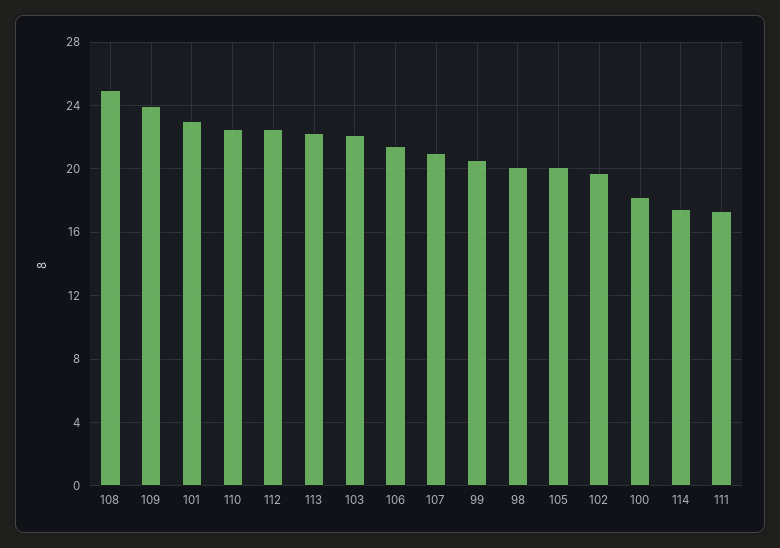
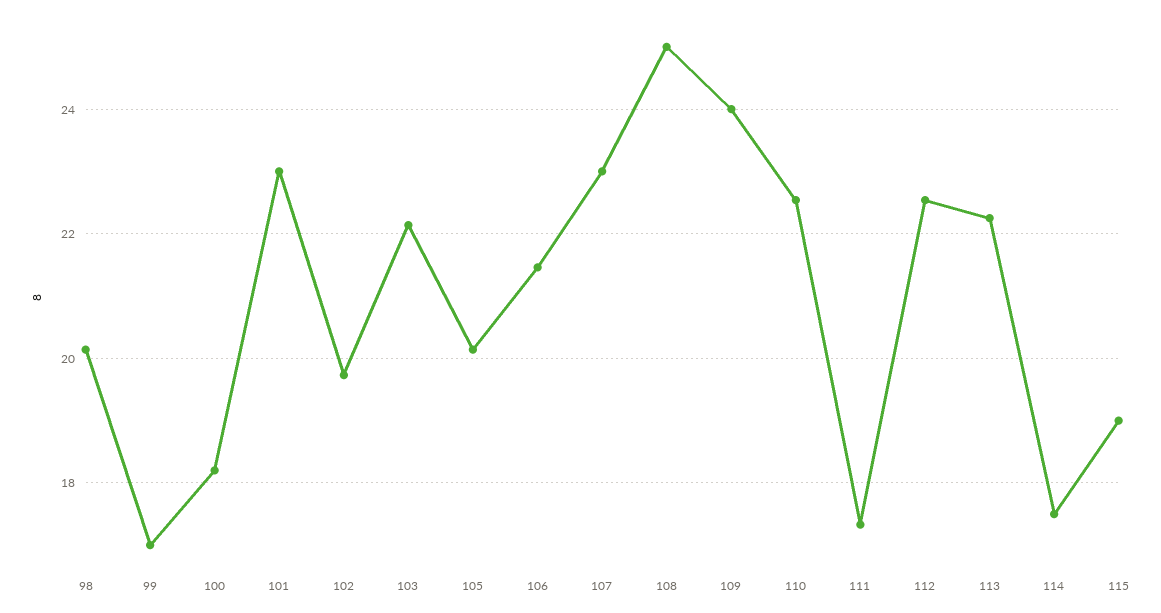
  {
    "108": 25,
    "109": 24,
    "101": 23,
    "110": 22.6,
    "112": 22.6,
    "113": 22.2,
    "103": 22.2,
    "106": 21.4,
-   "107": 21,
+   "107": 23,
-   "99": 20.5,
+   "99": 17,
    "98": 20.2,
    "105": 20.2,
    "102": 19.8,
    "100": 18.2,
    "114": 17.6,
-   "111": 17.4
+   "111": 17.4,
+   "115": 19
  }

